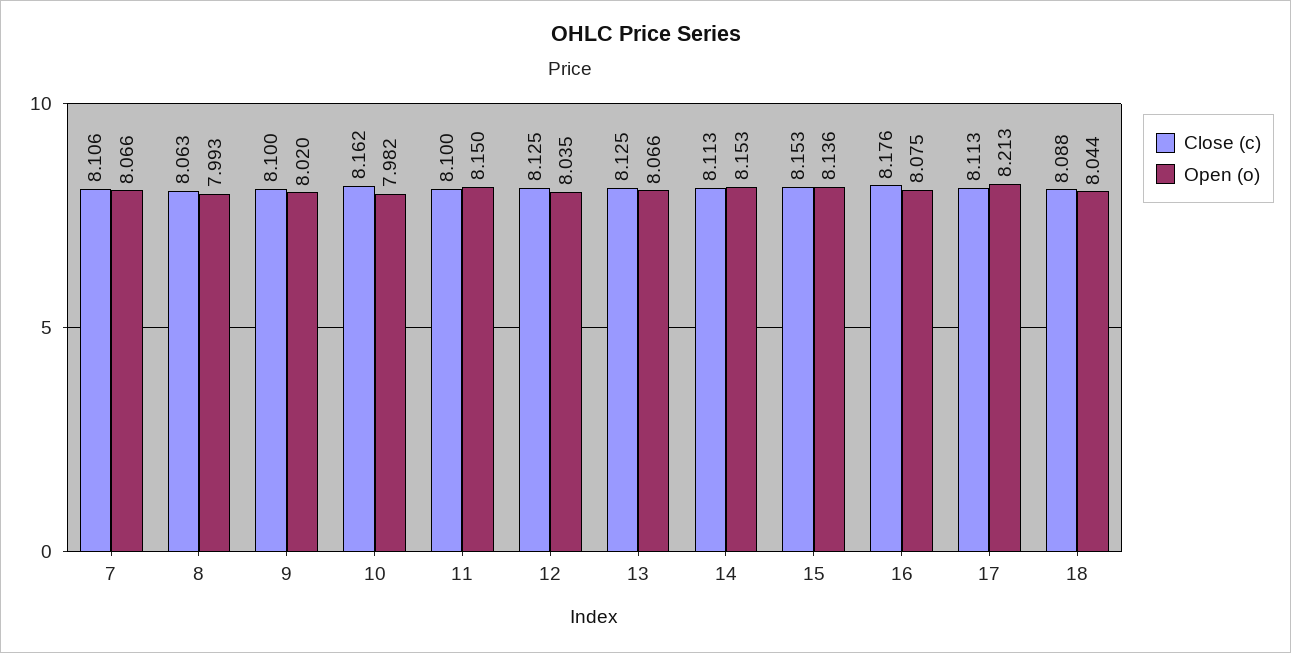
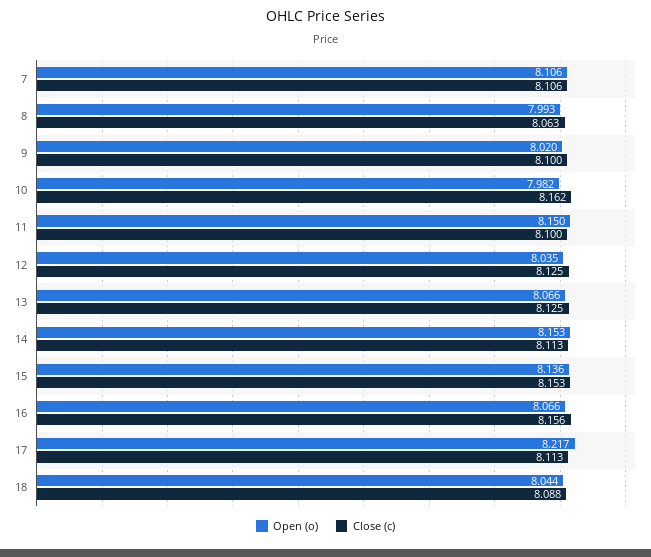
  {
    "Close (c)": {
      "7": 8.106,
      "8": 8.063,
      "9": 8.1,
      "10": 8.162,
      "11": 8.1,
      "12": 8.125,
      "13": 8.125,
      "14": 8.113,
      "15": 8.153,
-     "16": 8.176,
+     "16": 8.156,
      "17": 8.113,
      "18": 8.088
    },
    "Open (o)": {
-     "7": 8.066,
+     "7": 8.106,
      "8": 7.993,
      "9": 8.02,
      "10": 7.982,
      "11": 8.15,
      "12": 8.035,
      "13": 8.066,
      "14": 8.153,
      "15": 8.136,
-     "16": 8.075,
+     "16": 8.066,
-     "17": 8.213,
+     "17": 8.217,
      "18": 8.044
    }
  }

